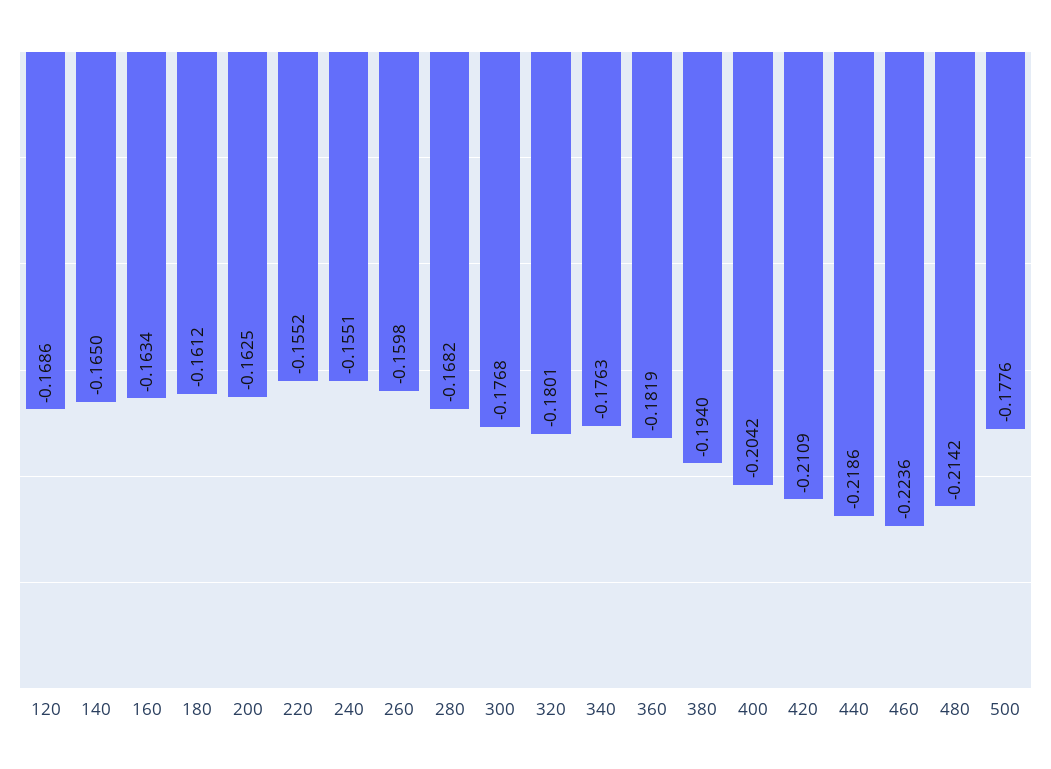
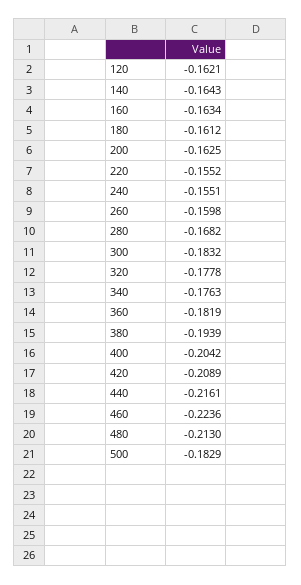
  {
-   "120": -0.1686,
+   "120": -0.1621,
-   "140": -0.165,
+   "140": -0.1643,
    "160": -0.1634,
    "180": -0.1612,
    "200": -0.1625,
    "220": -0.1552,
    "240": -0.1551,
    "260": -0.1598,
    "280": -0.1682,
-   "300": -0.1768,
+   "300": -0.1832,
-   "320": -0.1801,
+   "320": -0.1778,
    "340": -0.1763,
    "360": -0.1819,
-   "380": -0.194,
+   "380": -0.1939,
    "400": -0.2042,
-   "420": -0.2109,
+   "420": -0.2089,
-   "440": -0.2186,
+   "440": -0.2161,
    "460": -0.2236,
-   "480": -0.2142,
+   "480": -0.213,
-   "500": -0.1776
+   "500": -0.1829
  }

